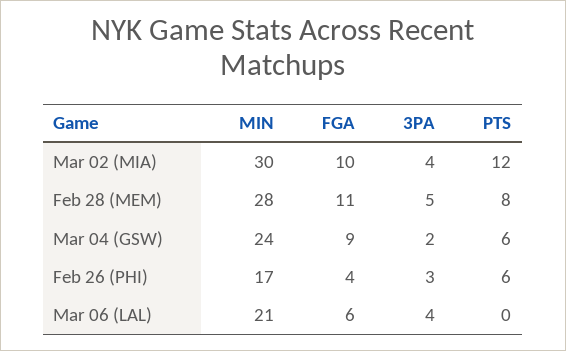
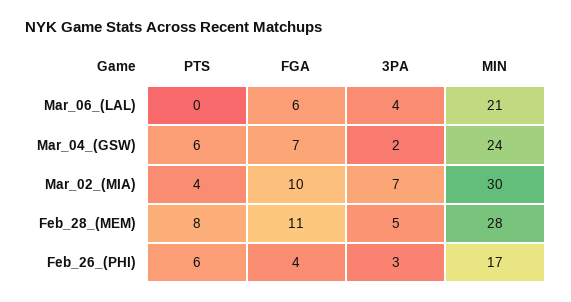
  {
    "MIN": {
      "Mar 02 (MIA)": 30,
      "Feb 28 (MEM)": 28,
      "Mar 04 (GSW)": 24,
      "Feb 26 (PHI)": 17,
      "Mar 06 (LAL)": 21
    },
    "FGA": {
      "Mar 02 (MIA)": 10,
      "Feb 28 (MEM)": 11,
-     "Mar 04 (GSW)": 9,
+     "Mar 04 (GSW)": 7,
      "Feb 26 (PHI)": 4,
      "Mar 06 (LAL)": 6
    },
    "3PA": {
-     "Mar 02 (MIA)": 4,
+     "Mar 02 (MIA)": 7,
      "Feb 28 (MEM)": 5,
      "Mar 04 (GSW)": 2,
      "Feb 26 (PHI)": 3,
      "Mar 06 (LAL)": 4
    },
    "PTS": {
-     "Mar 02 (MIA)": 12,
+     "Mar 02 (MIA)": 4,
      "Feb 28 (MEM)": 8,
      "Mar 04 (GSW)": 6,
      "Feb 26 (PHI)": 6,
      "Mar 06 (LAL)": 0
    }
  }

